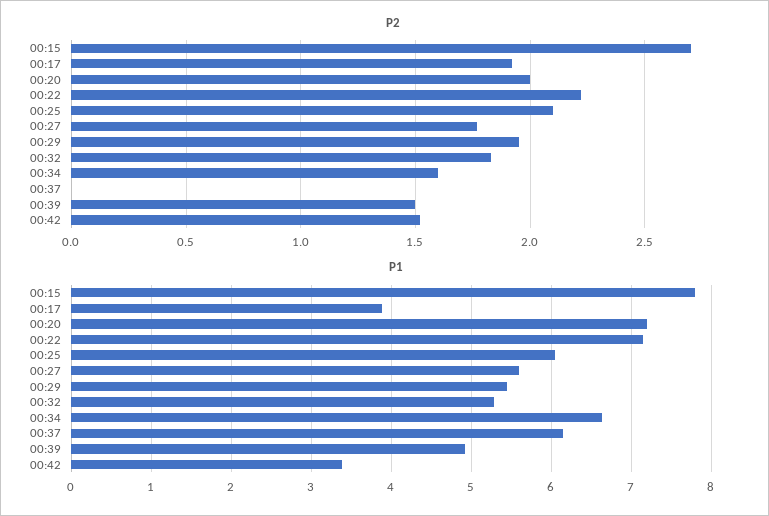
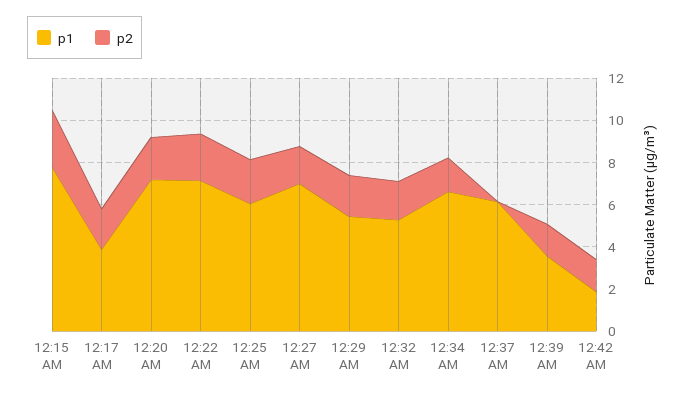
  {
    "P2": {
      "00:15": 2.7,
      "00:17": 1.9,
      "00:20": 2,
      "00:22": 2.2,
      "00:25": 2.1,
      "00:27": 1.75,
      "00:29": 1.95,
      "00:32": 1.85,
      "00:34": 1.6,
      "00:37": 0,
      "00:39": 1.5,
      "00:42": 1.5
    },
    "P1": {
      "00:15": 7.8,
      "00:17": 3.9,
      "00:20": 7.2,
      "00:22": 7.2,
      "00:25": 6.1,
-     "00:27": 5.6,
+     "00:27": 7,
      "00:29": 5.5,
      "00:32": 5.3,
      "00:34": 6.6,
      "00:37": 6.2,
-     "00:39": 4.9,
+     "00:39": 3.5,
-     "00:42": 3.4
+     "00:42": 2
    }
  }

